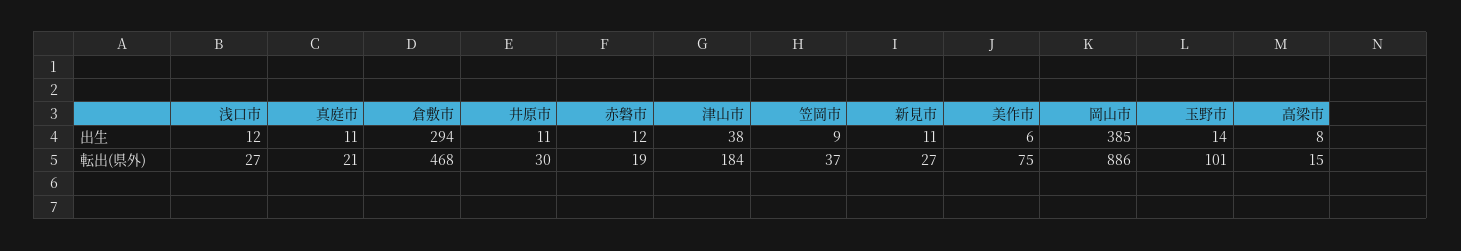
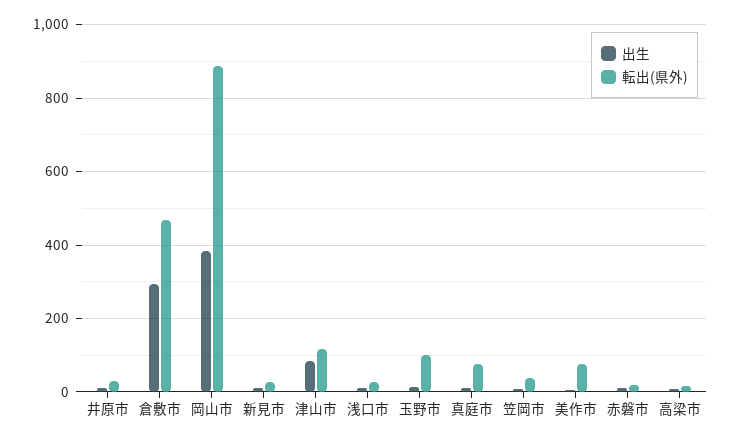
  {
    "出生": {
      "浅口市": 12,
      "真庭市": 11,
      "倉敷市": 294,
      "井原市": 11,
      "赤磐市": 12,
-     "津山市": 38,
+     "津山市": 80,
      "笠岡市": 9,
      "新見市": 11,
      "美作市": 6,
      "岡山市": 385,
      "玉野市": 14,
      "高梁市": 8
    },
    "転出(県外)": {
      "浅口市": 27,
-     "真庭市": 21,
+     "真庭市": 80,
      "倉敷市": 468,
      "井原市": 30,
      "赤磐市": 19,
-     "津山市": 184,
+     "津山市": 120,
      "笠岡市": 37,
      "新見市": 27,
      "美作市": 75,
      "岡山市": 886,
      "玉野市": 101,
      "高梁市": 15
    }
  }

